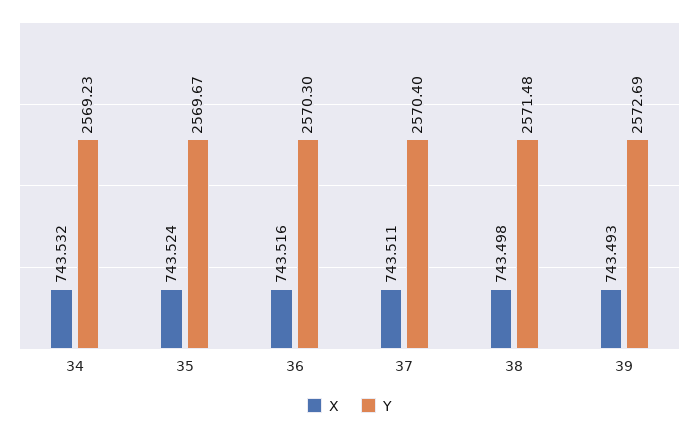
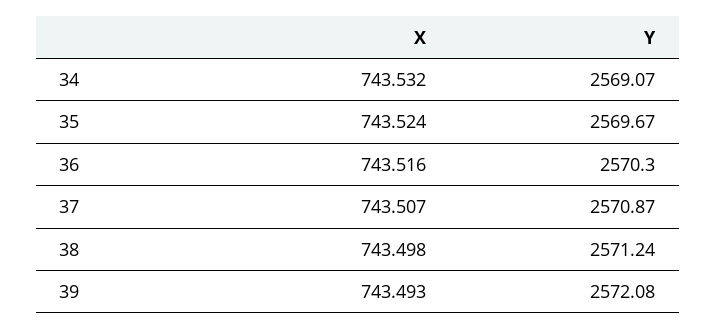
  {
    "X": {
      "34": 743.532,
      "35": 743.524,
      "36": 743.516,
-     "37": 743.511,
+     "37": 743.507,
      "38": 743.498,
      "39": 743.493
    },
    "Y": {
-     "34": 2569.23,
+     "34": 2569.07,
      "35": 2569.67,
      "36": 2570.3,
-     "37": 2570.4,
+     "37": 2570.87,
-     "38": 2571.48,
+     "38": 2571.24,
-     "39": 2572.69
+     "39": 2572.08
    }
  }

